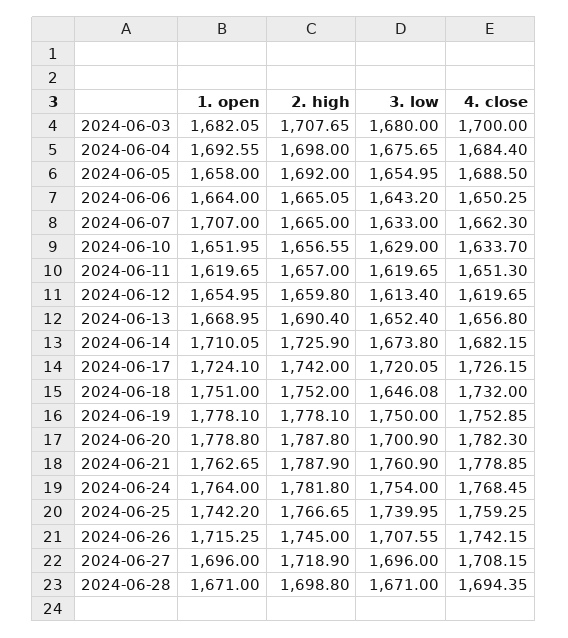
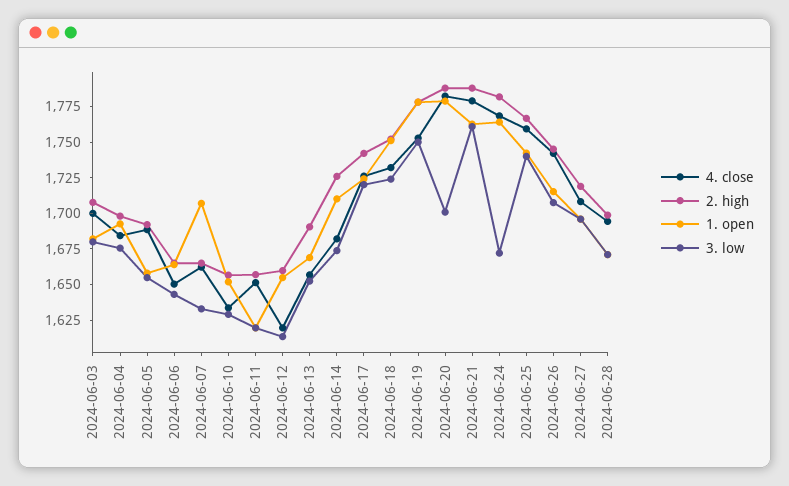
  {
    "1. open": {
      "2024-06-03": 1682.05,
      "2024-06-04": 1692.55,
      "2024-06-05": 1658,
      "2024-06-06": 1664,
      "2024-06-07": 1707,
      "2024-06-10": 1651.95,
      "2024-06-11": 1619.65,
      "2024-06-12": 1654.95,
      "2024-06-13": 1668.95,
      "2024-06-14": 1710.05,
      "2024-06-17": 1724.1,
      "2024-06-18": 1751,
      "2024-06-19": 1778.1,
      "2024-06-20": 1778.8,
      "2024-06-21": 1762.65,
      "2024-06-24": 1764,
      "2024-06-25": 1742.2,
      "2024-06-26": 1715.25,
      "2024-06-27": 1696,
      "2024-06-28": 1671
    },
    "2. high": {
      "2024-06-03": 1707.65,
      "2024-06-04": 1698,
      "2024-06-05": 1692,
      "2024-06-06": 1665.05,
      "2024-06-07": 1665,
      "2024-06-10": 1656.55,
      "2024-06-11": 1657,
      "2024-06-12": 1659.8,
      "2024-06-13": 1690.4,
      "2024-06-14": 1725.9,
      "2024-06-17": 1742,
      "2024-06-18": 1752,
      "2024-06-19": 1778.1,
      "2024-06-20": 1787.8,
      "2024-06-21": 1787.9,
      "2024-06-24": 1781.8,
      "2024-06-25": 1766.65,
      "2024-06-26": 1745,
      "2024-06-27": 1718.9,
      "2024-06-28": 1698.8
    },
    "3. low": {
      "2024-06-03": 1680,
      "2024-06-04": 1675.65,
      "2024-06-05": 1654.95,
      "2024-06-06": 1643.2,
      "2024-06-07": 1633,
      "2024-06-10": 1629,
      "2024-06-11": 1619.65,
      "2024-06-12": 1613.4,
      "2024-06-13": 1652.4,
      "2024-06-14": 1673.8,
      "2024-06-17": 1720.05,
-     "2024-06-18": 1646.08,
+     "2024-06-18": 1725,
      "2024-06-19": 1750,
      "2024-06-20": 1700.9,
      "2024-06-21": 1760.9,
-     "2024-06-24": 1754,
+     "2024-06-24": 1675,
      "2024-06-25": 1739.95,
      "2024-06-26": 1707.55,
      "2024-06-27": 1696,
      "2024-06-28": 1671
    },
    "4. close": {
      "2024-06-03": 1700,
      "2024-06-04": 1684.4,
      "2024-06-05": 1688.5,
      "2024-06-06": 1650.25,
      "2024-06-07": 1662.3,
      "2024-06-10": 1633.7,
      "2024-06-11": 1651.3,
      "2024-06-12": 1619.65,
      "2024-06-13": 1656.8,
      "2024-06-14": 1682.15,
      "2024-06-17": 1726.15,
      "2024-06-18": 1732,
      "2024-06-19": 1752.85,
      "2024-06-20": 1782.3,
      "2024-06-21": 1778.85,
      "2024-06-24": 1768.45,
      "2024-06-25": 1759.25,
      "2024-06-26": 1742.15,
      "2024-06-27": 1708.15,
      "2024-06-28": 1694.35
    }
  }

